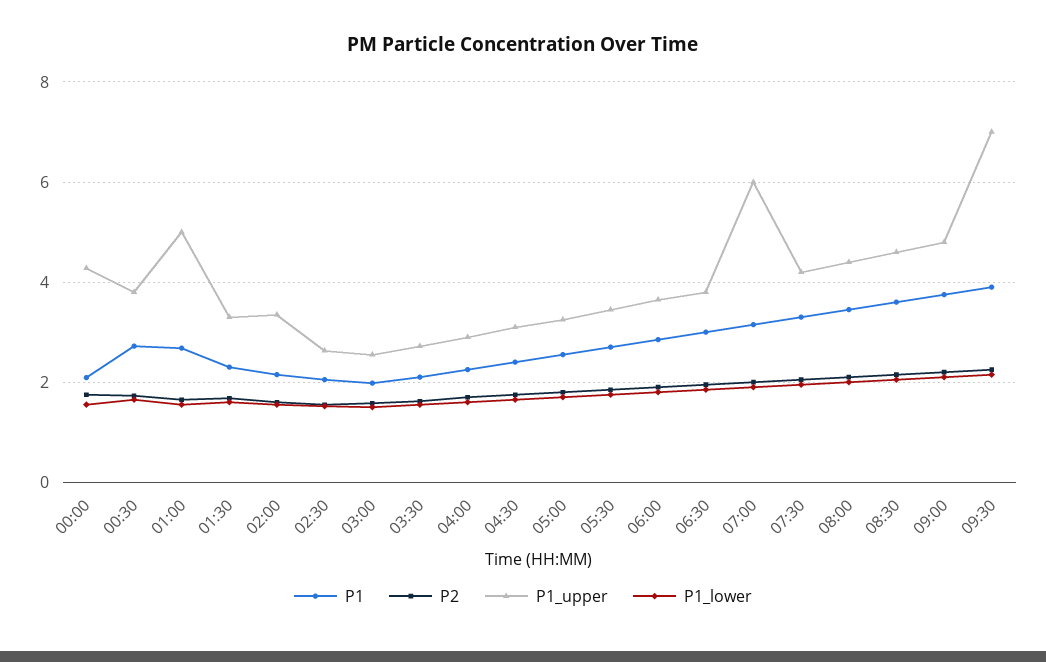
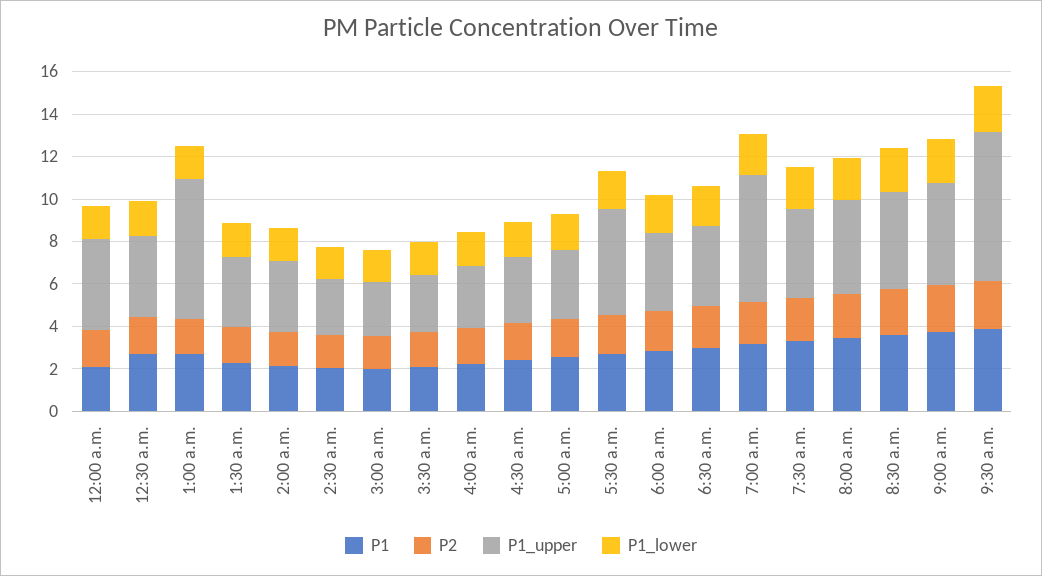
  {
    "P1": {
      "00:00": 2,
      "00:30": 2.8,
      "01:00": 2.6,
      "01:30": 2.4,
      "02:00": 2.2,
      "02:30": 2,
      "03:00": 2,
      "03:30": 2.2,
      "04:00": 2.2,
      "04:30": 2.4,
      "05:00": 2.6,
      "05:30": 2.8,
      "06:00": 2.8,
      "06:30": 3,
      "07:00": 3.2,
      "07:30": 3.4,
      "08:00": 3.4,
      "08:30": 3.6,
      "09:00": 3.8,
      "09:30": 4
    },
    "P2": {
      "00:00": 1.8,
      "00:30": 1.8,
      "01:00": 1.6,
      "01:30": 1.6,
      "02:00": 1.6,
      "02:30": 1.6,
      "03:00": 1.6,
      "03:30": 1.6,
      "04:00": 1.8,
      "04:30": 1.8,
      "05:00": 1.8,
      "05:30": 1.8,
      "06:00": 2,
      "06:30": 2,
      "07:00": 2,
      "07:30": 2,
      "08:00": 2.2,
      "08:30": 2.2,
      "09:00": 2.2,
      "09:30": 2.2
    },
    "P1_upper": {
      "00:00": 4.2,
      "00:30": 3.8,
-     "01:00": 5,
+     "01:00": 6.5,
      "01:30": 3.4,
      "02:00": 3.4,
      "02:30": 2.6,
      "03:00": 2.6,
      "03:30": 2.8,
      "04:00": 3,
      "04:30": 3.2,
      "05:00": 3.2,
-     "05:30": 3.4,
+     "05:30": 5,
      "06:00": 3.6,
      "06:30": 3.8,
      "07:00": 6,
      "07:30": 4.2,
      "08:00": 4.4,
      "08:30": 4.6,
      "09:00": 4.8,
      "09:30": 7
    },
    "P1_lower": {
      "00:00": 1.6,
      "00:30": 1.6,
      "01:00": 1.6,
      "01:30": 1.6,
      "02:00": 1.6,
      "02:30": 1.6,
      "03:00": 1.6,
      "03:30": 1.6,
      "04:00": 1.6,
      "04:30": 1.6,
      "05:00": 1.8,
      "05:30": 1.8,
      "06:00": 1.8,
      "06:30": 1.8,
      "07:00": 2,
      "07:30": 2,
      "08:00": 2,
      "08:30": 2,
      "09:00": 2.2,
      "09:30": 2.2
    }
  }

